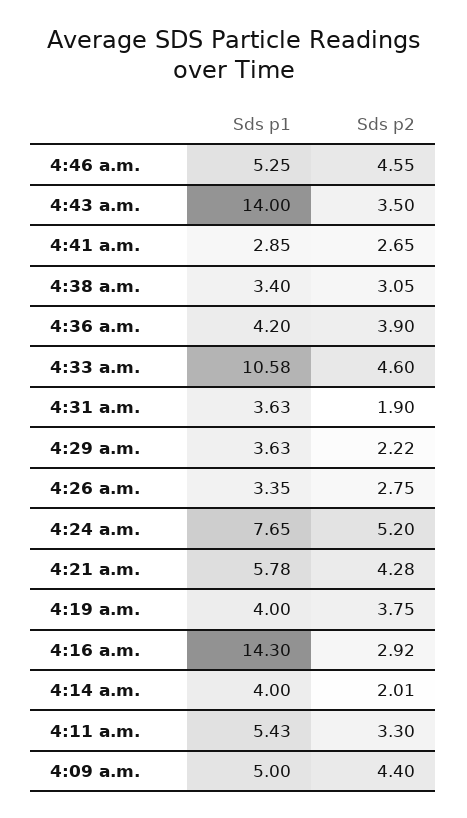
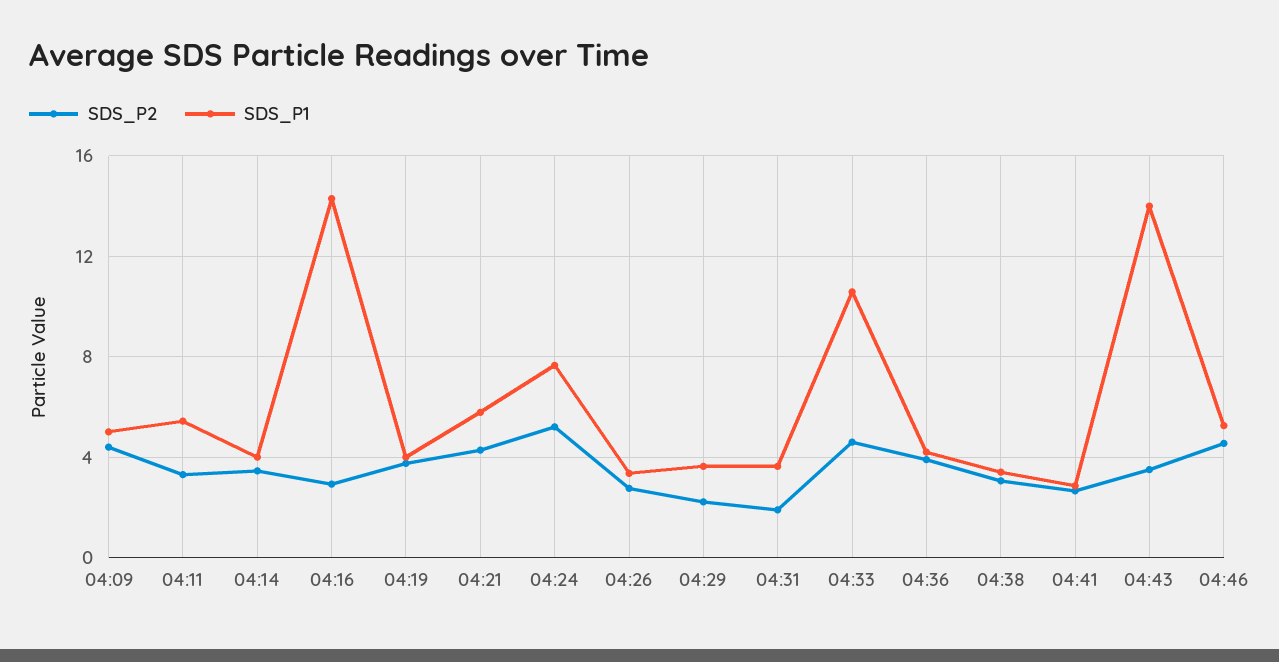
  {
    "Sds p1": {
      "4:46 a.m.": 5.25,
      "4:43 a.m.": 14,
      "4:41 a.m.": 2.85,
      "4:38 a.m.": 3.4,
      "4:36 a.m.": 4.2,
      "4:33 a.m.": 10.58,
      "4:31 a.m.": 3.63,
      "4:29 a.m.": 3.63,
      "4:26 a.m.": 3.35,
      "4:24 a.m.": 7.65,
      "4:21 a.m.": 5.78,
      "4:19 a.m.": 4,
      "4:16 a.m.": 14.3,
      "4:14 a.m.": 4,
      "4:11 a.m.": 5.43,
      "4:09 a.m.": 5
    },
    "Sds p2": {
      "4:46 a.m.": 4.55,
      "4:43 a.m.": 3.5,
      "4:41 a.m.": 2.65,
      "4:38 a.m.": 3.05,
      "4:36 a.m.": 3.9,
      "4:33 a.m.": 4.6,
      "4:31 a.m.": 1.9,
      "4:29 a.m.": 2.22,
      "4:26 a.m.": 2.75,
      "4:24 a.m.": 5.2,
      "4:21 a.m.": 4.28,
      "4:19 a.m.": 3.75,
      "4:16 a.m.": 2.92,
-     "4:14 a.m.": 2.01,
+     "4:14 a.m.": 3.5,
      "4:11 a.m.": 3.3,
      "4:09 a.m.": 4.4
    }
  }

